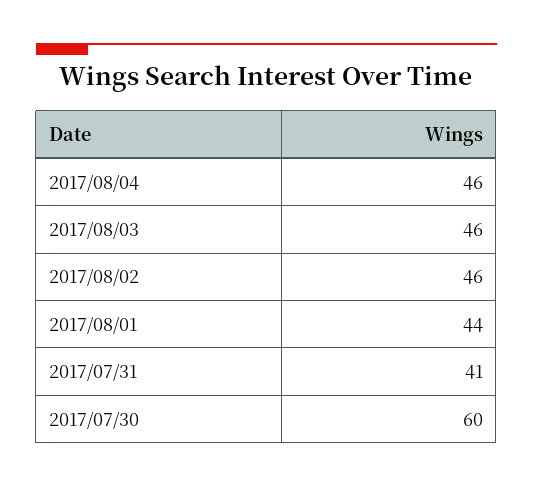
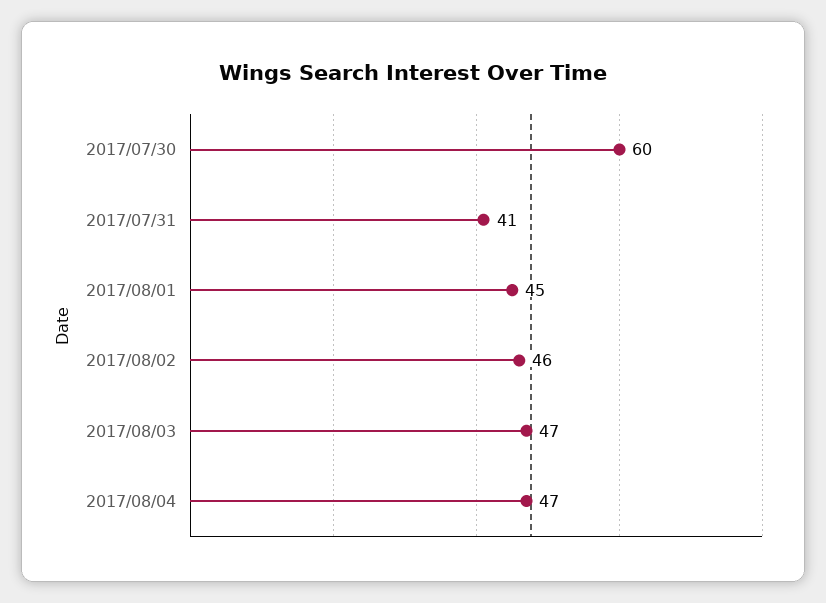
  {
-   "2017/08/04": 46,
+   "2017/08/04": 47,
-   "2017/08/03": 46,
+   "2017/08/03": 47,
    "2017/08/02": 46,
-   "2017/08/01": 44,
+   "2017/08/01": 45,
    "2017/07/31": 41,
    "2017/07/30": 60
  }

